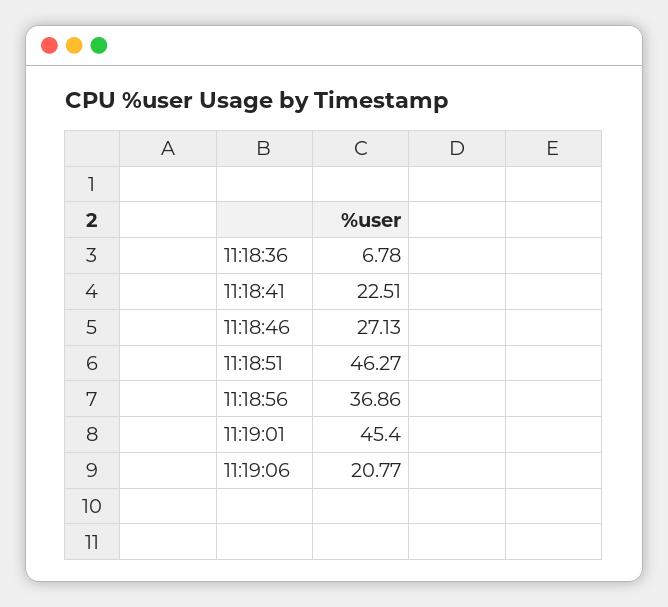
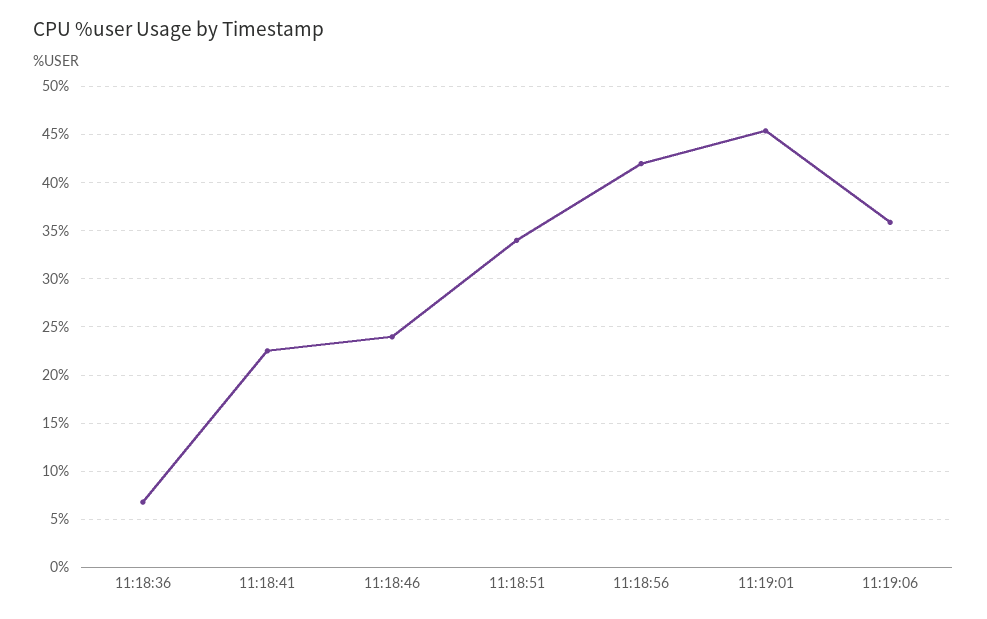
  {
    "11:18:36": 6.78,
    "11:18:41": 22.51,
-   "11:18:46": 27.13,
+   "11:18:46": 24,
-   "11:18:51": 46.27,
+   "11:18:51": 34,
-   "11:18:56": 36.86,
+   "11:18:56": 42,
    "11:19:01": 45.4,
-   "11:19:06": 20.77
+   "11:19:06": 36
  }

